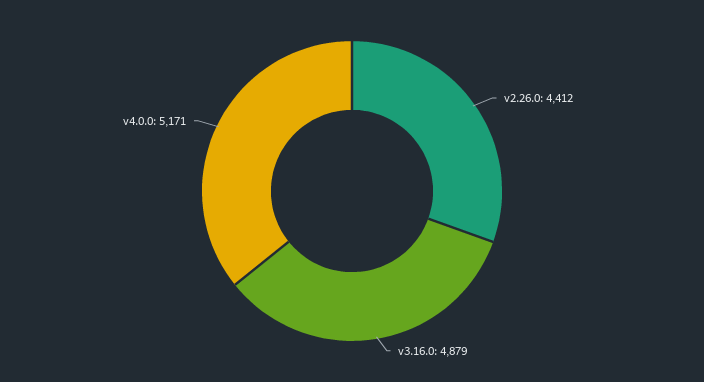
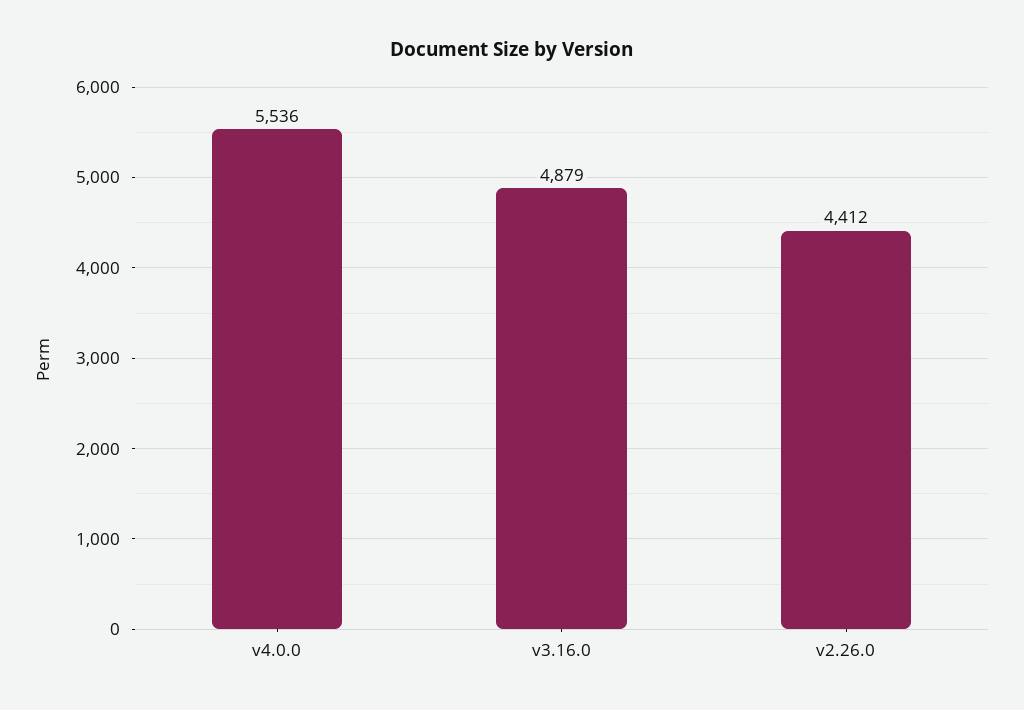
  {
    "v2.26.0": 4412,
    "v3.16.0": 4879,
-   "v4.0.0": 5171
+   "v4.0.0": 5536
  }

